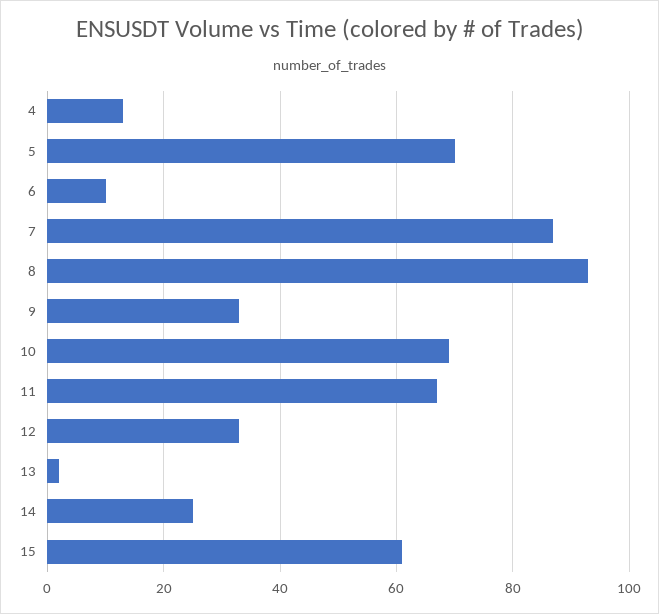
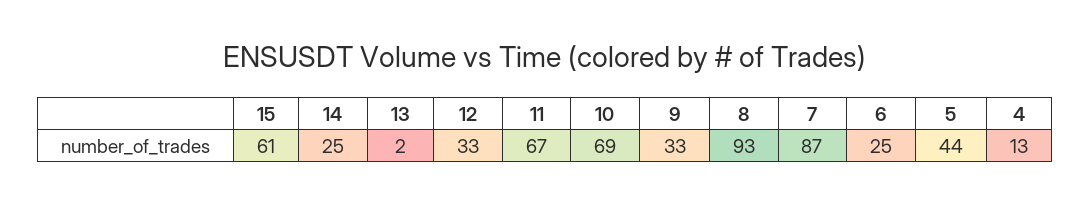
  {
    "4": 13,
-   "5": 70,
+   "5": 44,
-   "6": 10,
+   "6": 25,
    "7": 87,
    "8": 93,
    "9": 33,
    "10": 69,
    "11": 67,
    "12": 33,
    "13": 2,
    "14": 25,
    "15": 61
  }

